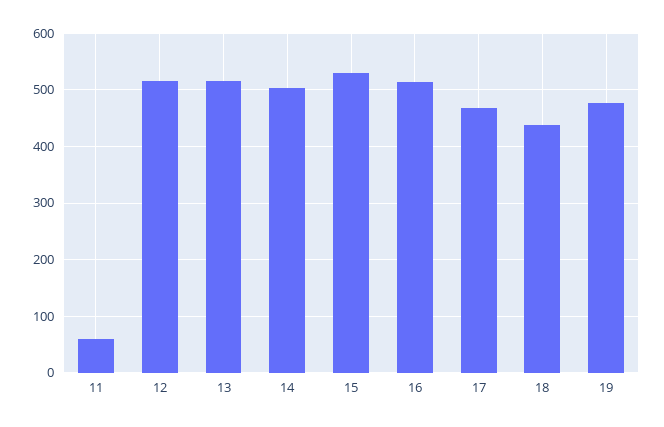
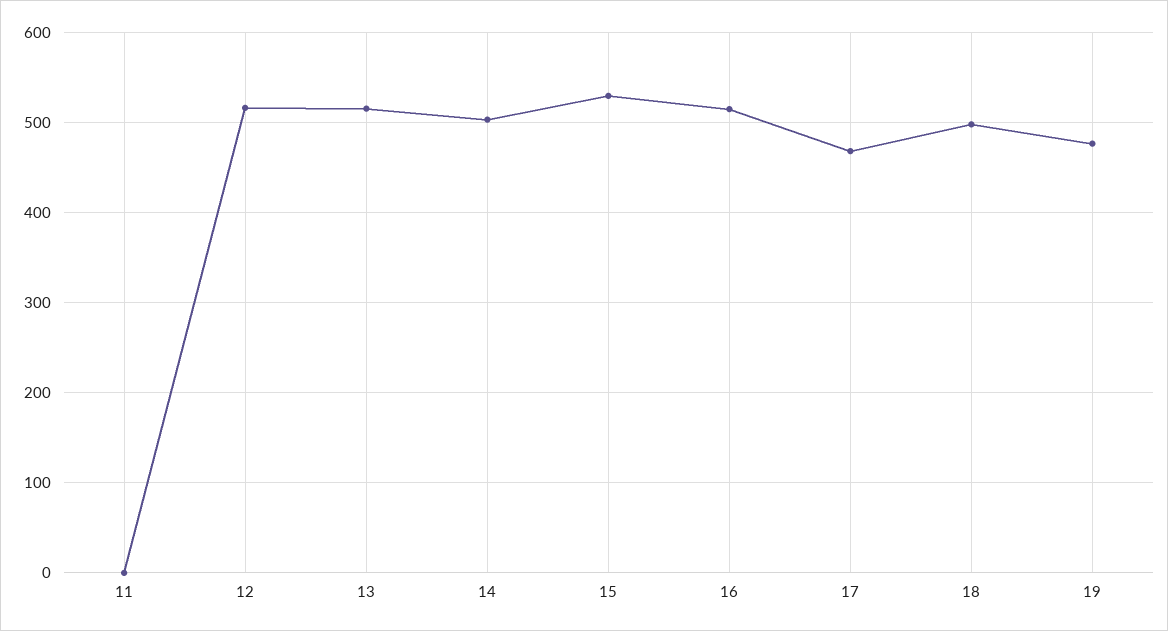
  {
-   "11": 60,
+   "11": 0,
    "12": 520,
    "13": 520,
    "14": 500,
    "15": 530,
    "16": 510,
    "17": 470,
-   "18": 440,
+   "18": 500,
    "19": 480
  }

